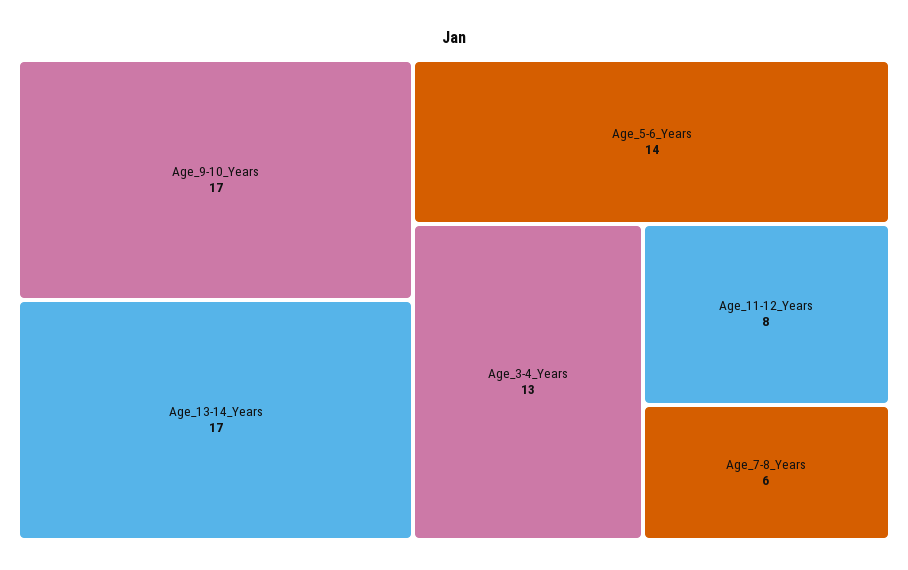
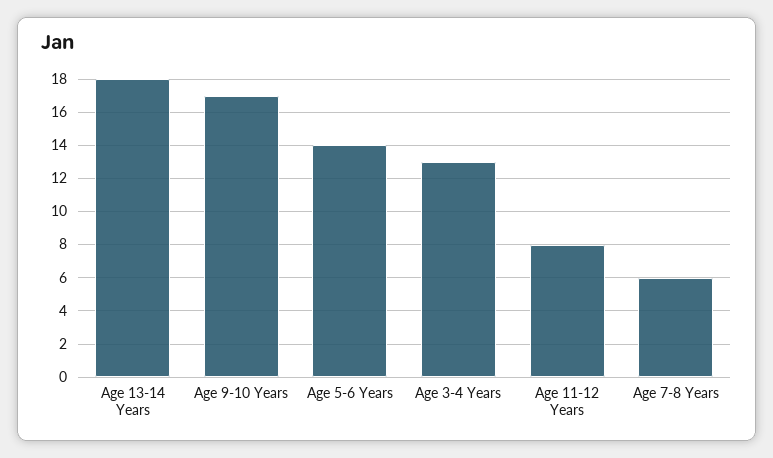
  {
    "Age_9-10_Years": 17,
-   "Age_13-14_Years": 17,
+   "Age_13-14_Years": 18,
    "Age_5-6_Years": 14,
    "Age_3-4_Years": 13,
    "Age_11-12_Years": 8,
    "Age_7-8_Years": 6
  }

